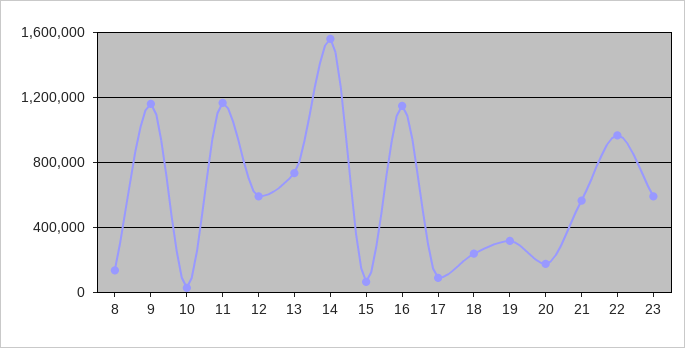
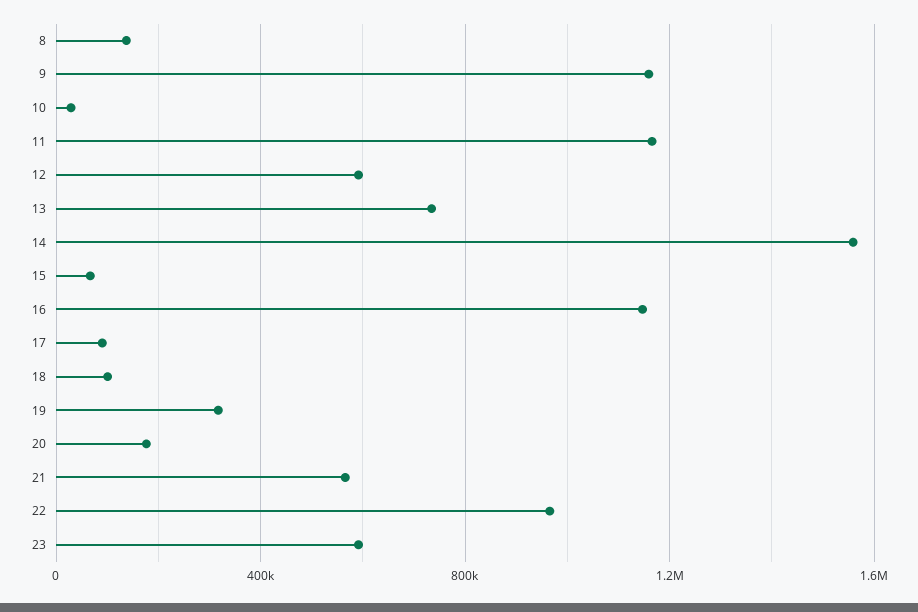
  {
    "8": 150000,
    "9": 1150000,
    "10": 50000,
    "11": 1150000,
    "12": 600000,
    "13": 750000,
    "14": 1550000,
    "15": 50000,
    "16": 1150000,
    "17": 100000,
-   "18": 250000,
+   "18": 100000,
    "19": 300000,
    "20": 200000,
    "21": 550000,
    "22": 950000,
    "23": 600000
  }

